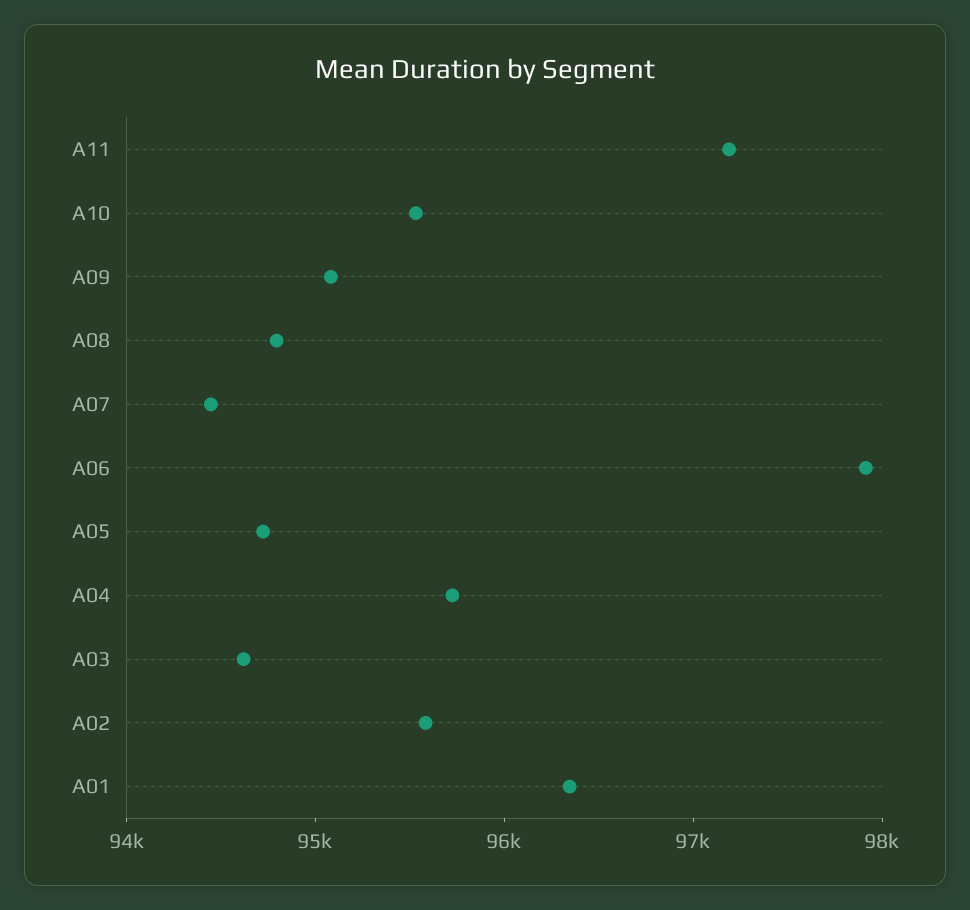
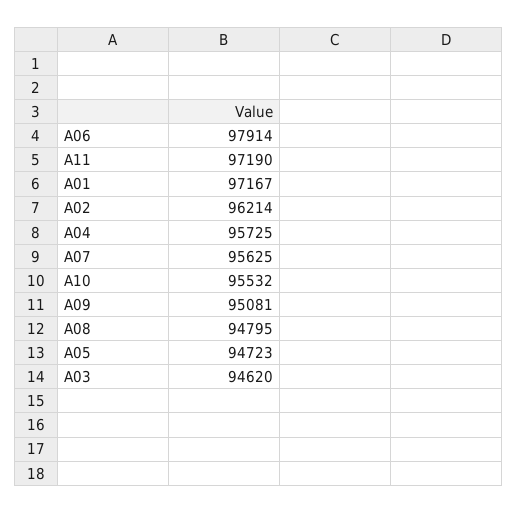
  {
    "A11": 97190,
    "A10": 95532,
    "A09": 95081,
    "A08": 94795,
-   "A07": 94400,
+   "A07": 95625,
    "A06": 97914,
    "A05": 94723,
    "A04": 95725,
    "A03": 94620,
-   "A02": 95600,
+   "A02": 96214,
-   "A01": 96400
+   "A01": 97167
  }

